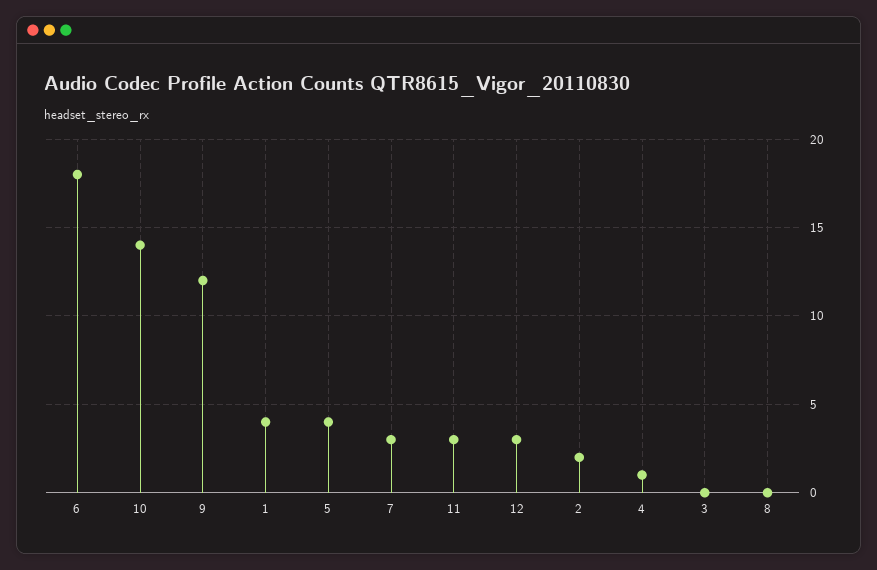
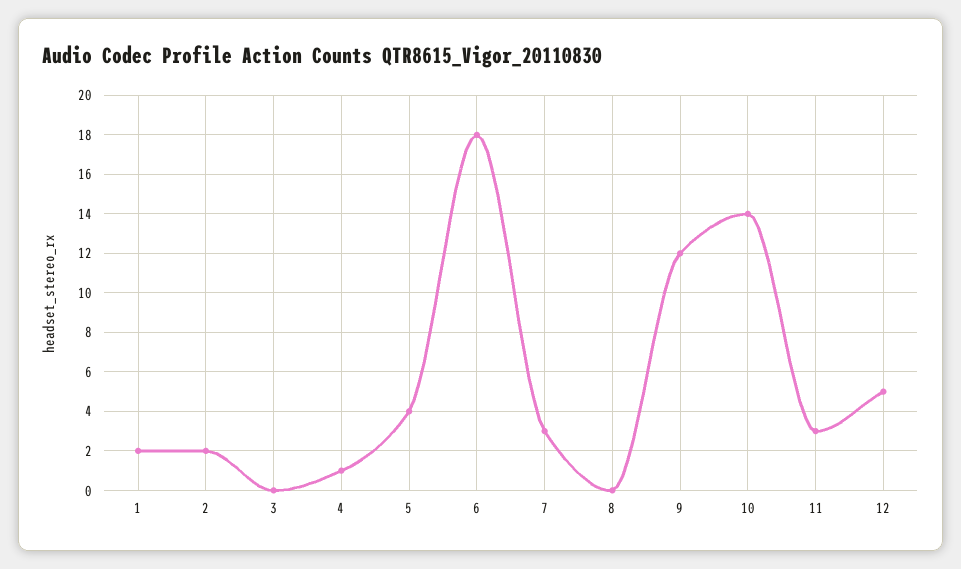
  {
    "6": 18,
    "10": 14,
    "9": 12,
-   "1": 4,
+   "1": 2,
    "5": 4,
    "7": 3,
    "11": 3,
-   "12": 3,
+   "12": 5,
    "2": 2,
    "4": 1,
    "3": 0,
    "8": 0
  }

